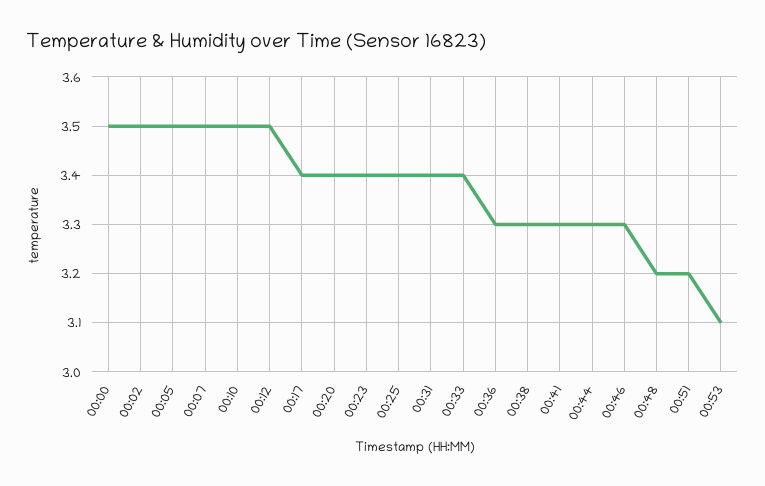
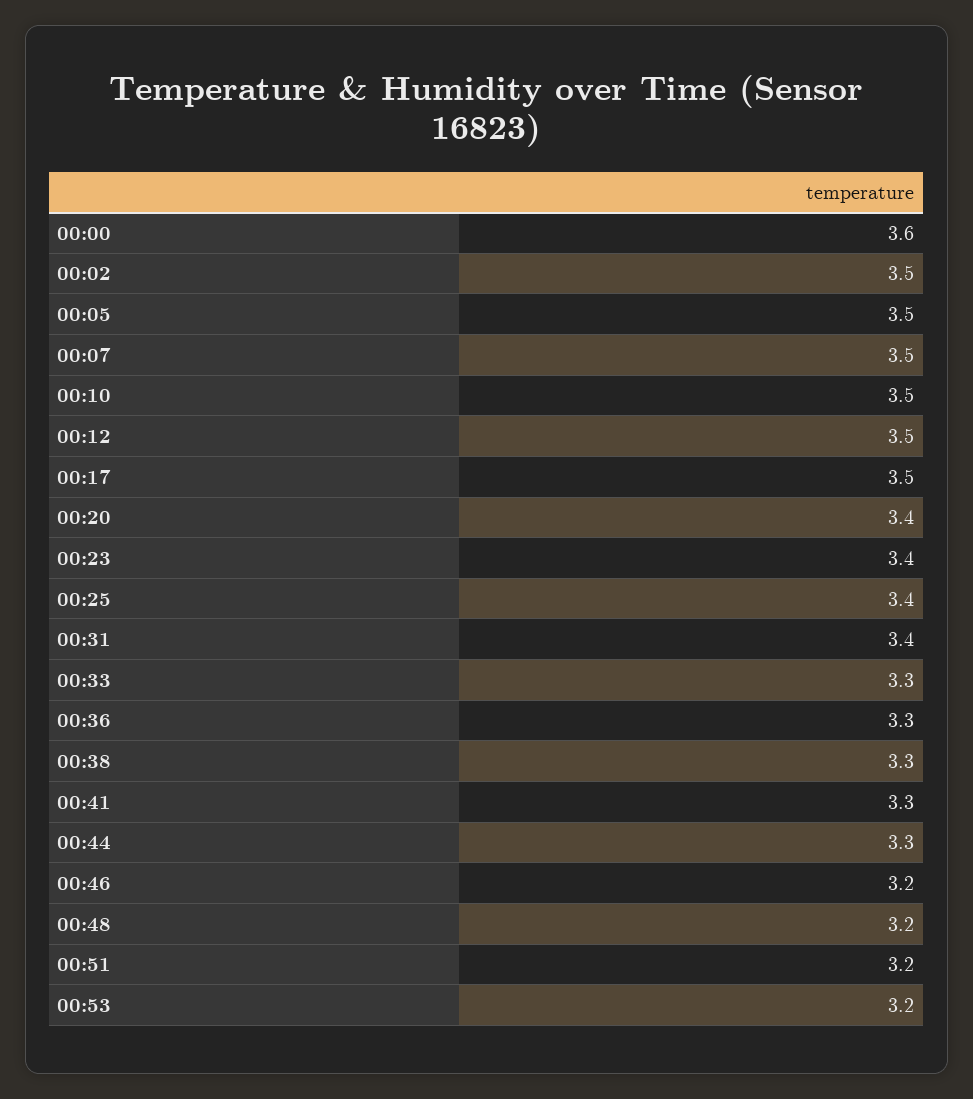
  {
-   "00:00": 3.5,
+   "00:00": 3.6,
    "00:02": 3.5,
    "00:05": 3.5,
    "00:07": 3.5,
    "00:10": 3.5,
    "00:12": 3.5,
-   "00:17": 3.4,
+   "00:17": 3.5,
    "00:20": 3.4,
    "00:23": 3.4,
    "00:25": 3.4,
    "00:31": 3.4,
-   "00:33": 3.4,
+   "00:33": 3.3,
    "00:36": 3.3,
    "00:38": 3.3,
    "00:41": 3.3,
    "00:44": 3.3,
-   "00:46": 3.3,
+   "00:46": 3.2,
    "00:48": 3.2,
    "00:51": 3.2,
-   "00:53": 3.1
+   "00:53": 3.2
  }

